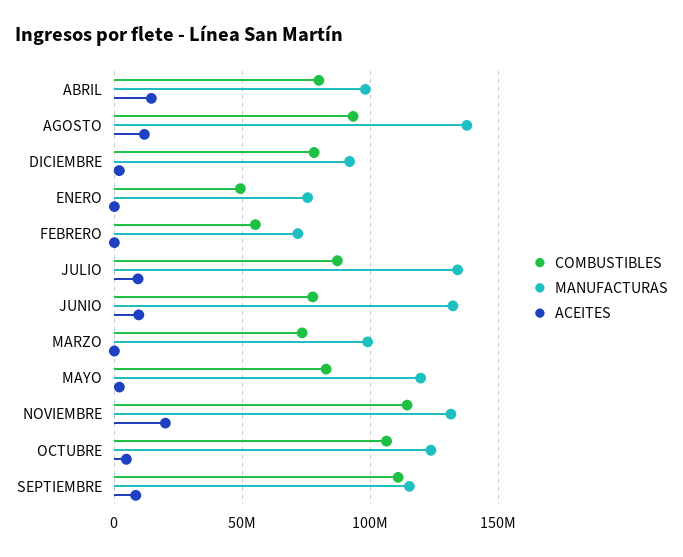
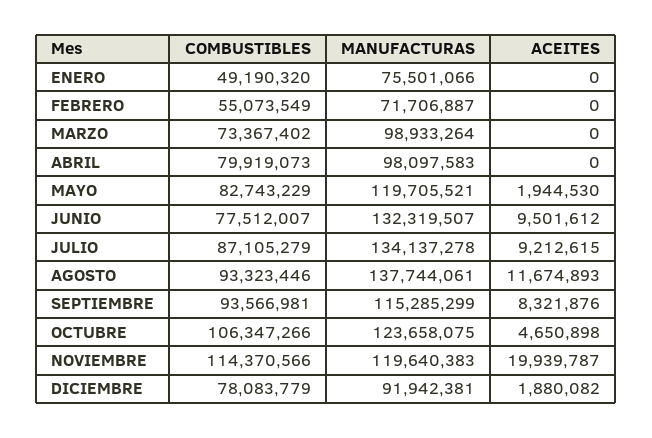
  {
    "COMBUSTIBLES": {
      "ABRIL": 79919073,
      "AGOSTO": 93323446,
      "DICIEMBRE": 78083779,
      "ENERO": 49190320,
      "FEBRERO": 55073549,
      "JULIO": 87105279,
      "JUNIO": 77512007,
      "MARZO": 73367402,
      "MAYO": 82743229,
      "NOVIEMBRE": 114370566,
      "OCTUBRE": 106347266,
-     "SEPTIEMBRE": 110000000
+     "SEPTIEMBRE": 93566981
    },
    "MANUFACTURAS": {
      "ABRIL": 98097583,
      "AGOSTO": 137744061,
      "DICIEMBRE": 91942381,
      "ENERO": 75501066,
      "FEBRERO": 71706887,
      "JULIO": 134137278,
      "JUNIO": 132319507,
      "MARZO": 98933264,
      "MAYO": 119705521,
-     "NOVIEMBRE": 130000000,
+     "NOVIEMBRE": 119640383,
      "OCTUBRE": 123658075,
      "SEPTIEMBRE": 115285299
    },
    "ACEITES": {
-     "ABRIL": 15000000,
+     "ABRIL": 0,
      "AGOSTO": 11674893,
      "DICIEMBRE": 1880082,
      "ENERO": 0,
      "FEBRERO": 0,
      "JULIO": 9212615,
      "JUNIO": 9501612,
      "MARZO": 0,
      "MAYO": 1944530,
      "NOVIEMBRE": 19939787,
      "OCTUBRE": 4650898,
      "SEPTIEMBRE": 8321876
    }
  }

